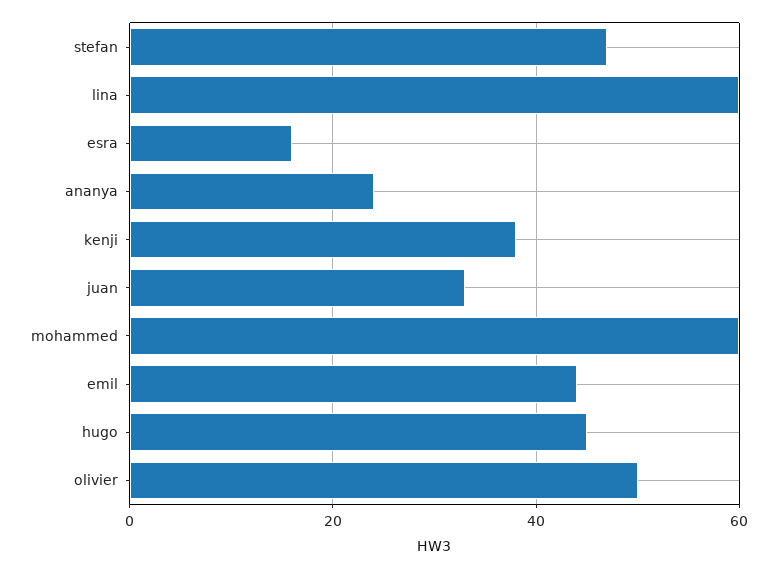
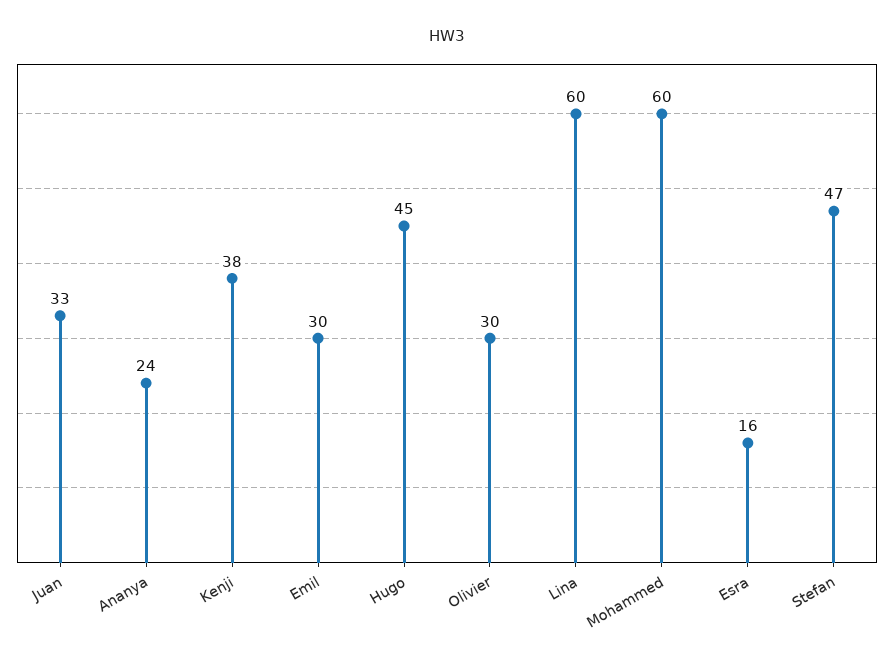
  {
    "stefan": 47,
    "lina": 60,
    "esra": 16,
    "ananya": 24,
    "kenji": 38,
    "juan": 33,
    "mohammed": 60,
-   "emil": 45,
+   "emil": 30,
    "hugo": 45,
-   "olivier": 50
+   "olivier": 30
  }

